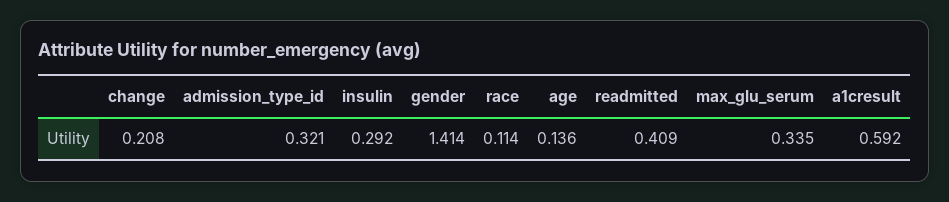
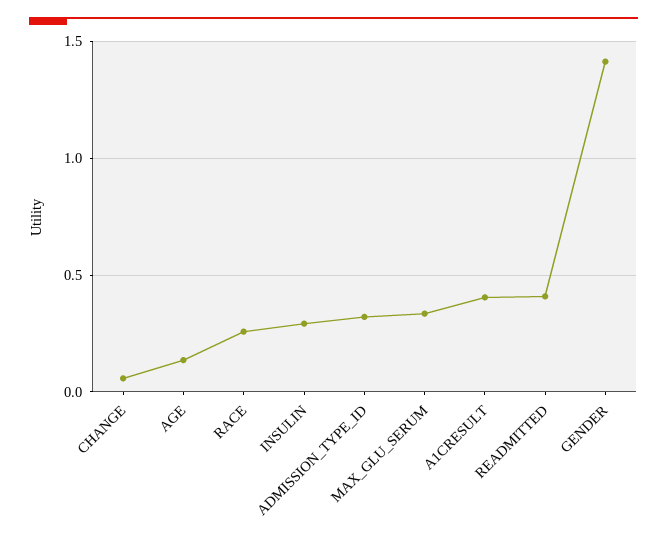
  {
-   "change": 0.208,
+   "change": 0.05,
    "admission_type_id": 0.321,
    "insulin": 0.292,
    "gender": 1.414,
-   "race": 0.114,
+   "race": 0.25,
    "age": 0.136,
    "readmitted": 0.409,
    "max_glu_serum": 0.335,
-   "a1cresult": 0.592
+   "a1cresult": 0.4
  }

